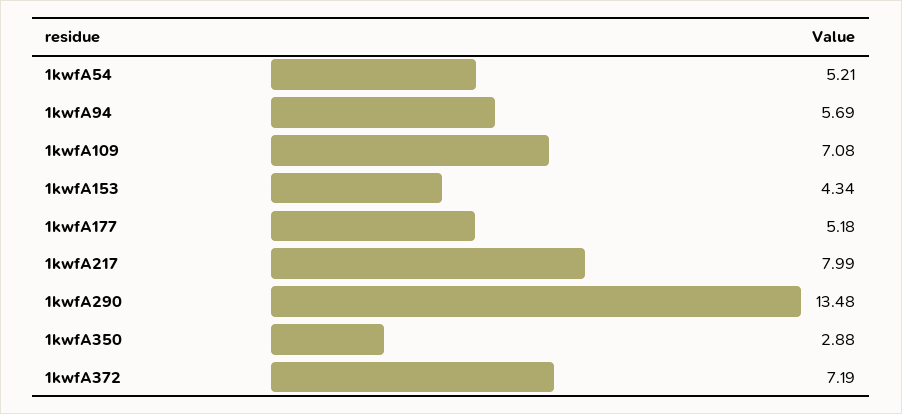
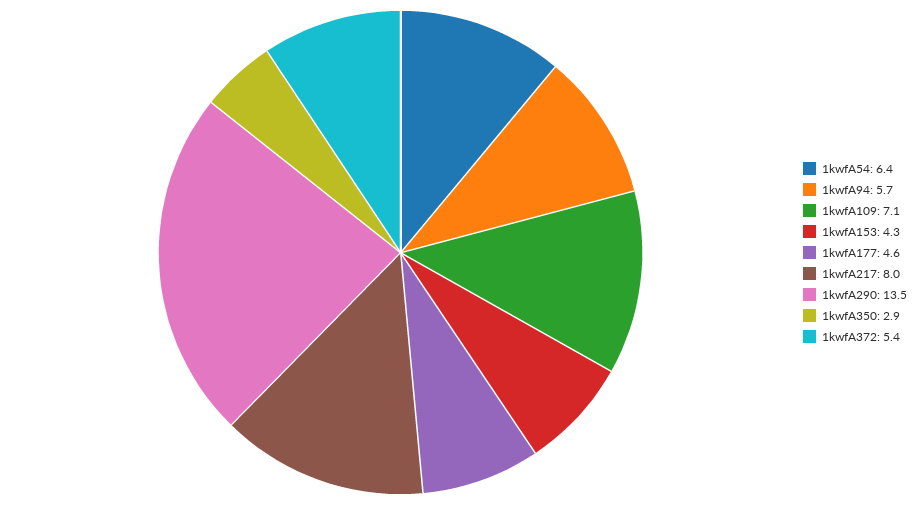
  {
-   "1kwfA54": 5.21,
+   "1kwfA54": 6.4,
    "1kwfA94": 5.69,
    "1kwfA109": 7.08,
    "1kwfA153": 4.34,
-   "1kwfA177": 5.18,
+   "1kwfA177": 4.6,
    "1kwfA217": 7.99,
    "1kwfA290": 13.48,
    "1kwfA350": 2.88,
-   "1kwfA372": 7.19
+   "1kwfA372": 5.4
  }

